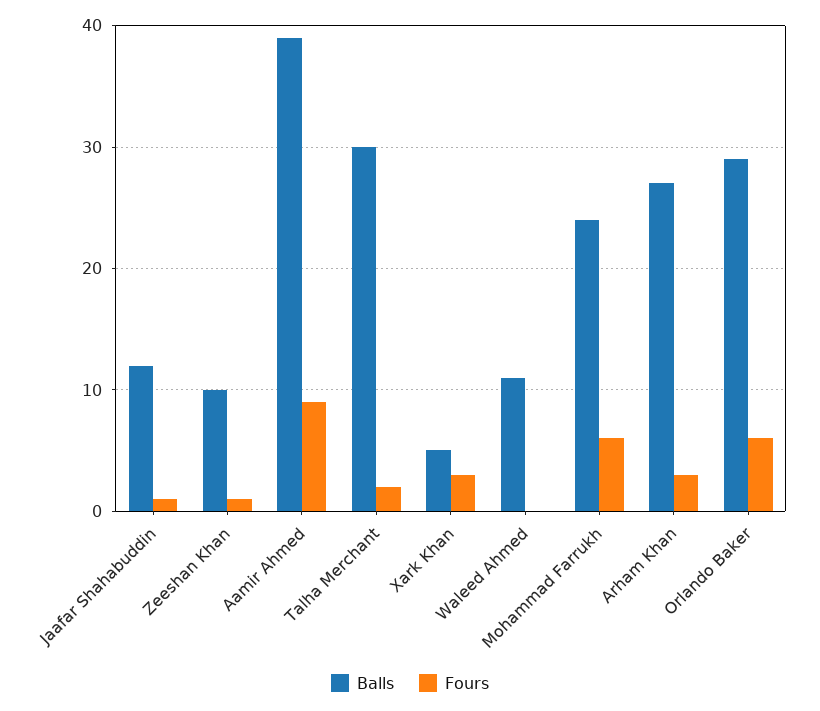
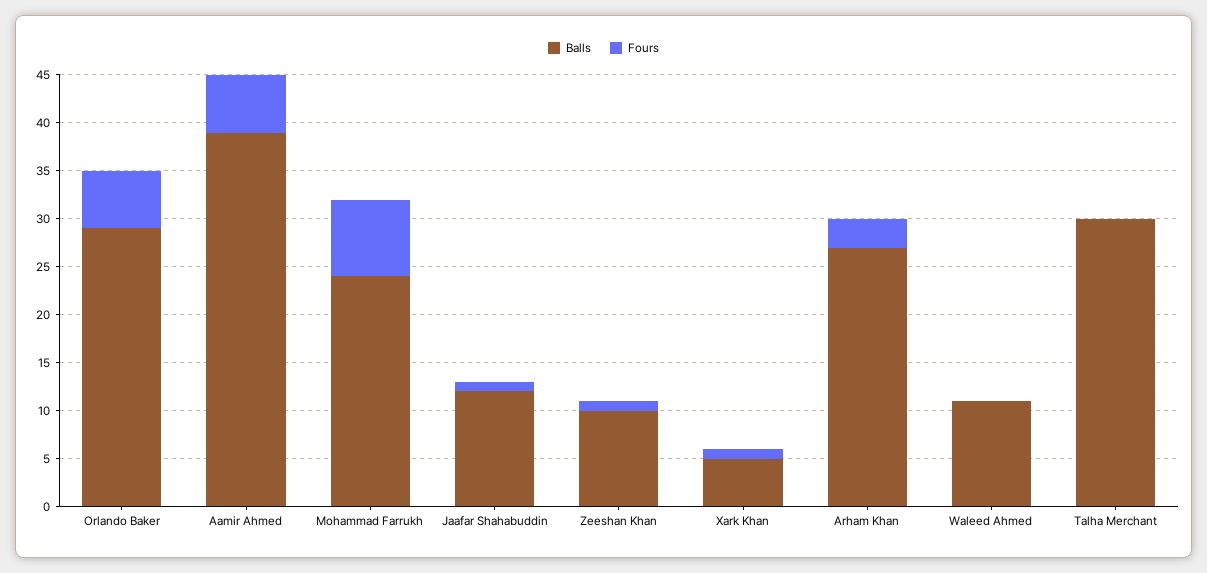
  {
    "Balls": {
      "Jaafar Shahabuddin": 12,
      "Zeeshan Khan": 10,
      "Aamir Ahmed": 39,
      "Talha Merchant": 30,
      "Xark Khan": 5,
      "Waleed Ahmed": 11,
      "Mohammad Farrukh": 24,
      "Arham Khan": 27,
      "Orlando Baker": 29
    },
    "Fours": {
      "Jaafar Shahabuddin": 1,
      "Zeeshan Khan": 1,
-     "Aamir Ahmed": 9,
+     "Aamir Ahmed": 6,
-     "Talha Merchant": 2,
+     "Talha Merchant": 0,
-     "Xark Khan": 3,
+     "Xark Khan": 1,
      "Waleed Ahmed": 0,
-     "Mohammad Farrukh": 6,
+     "Mohammad Farrukh": 8,
      "Arham Khan": 3,
      "Orlando Baker": 6
    }
  }

